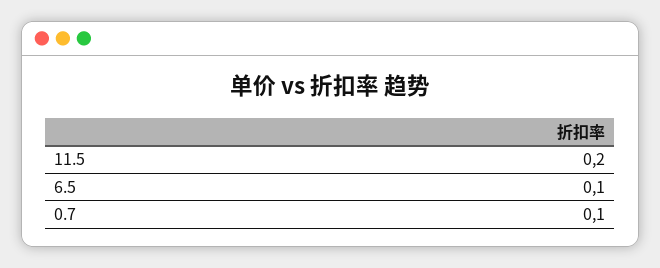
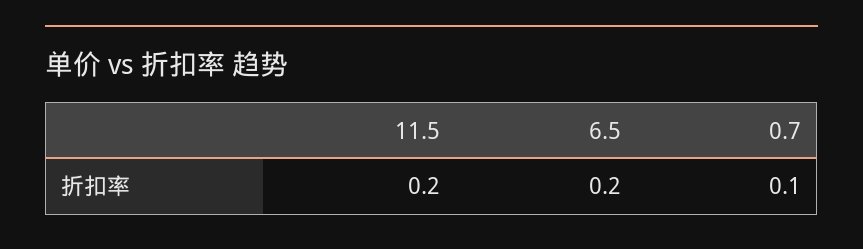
  {
    "11.5": 0.2,
-   "6.5": 0.1,
+   "6.5": 0.2,
    "0.7": 0.1
  }

